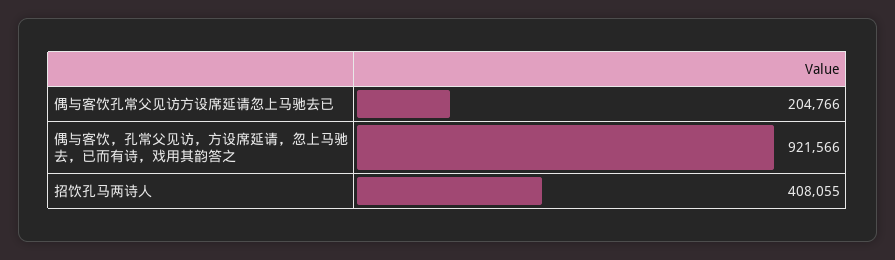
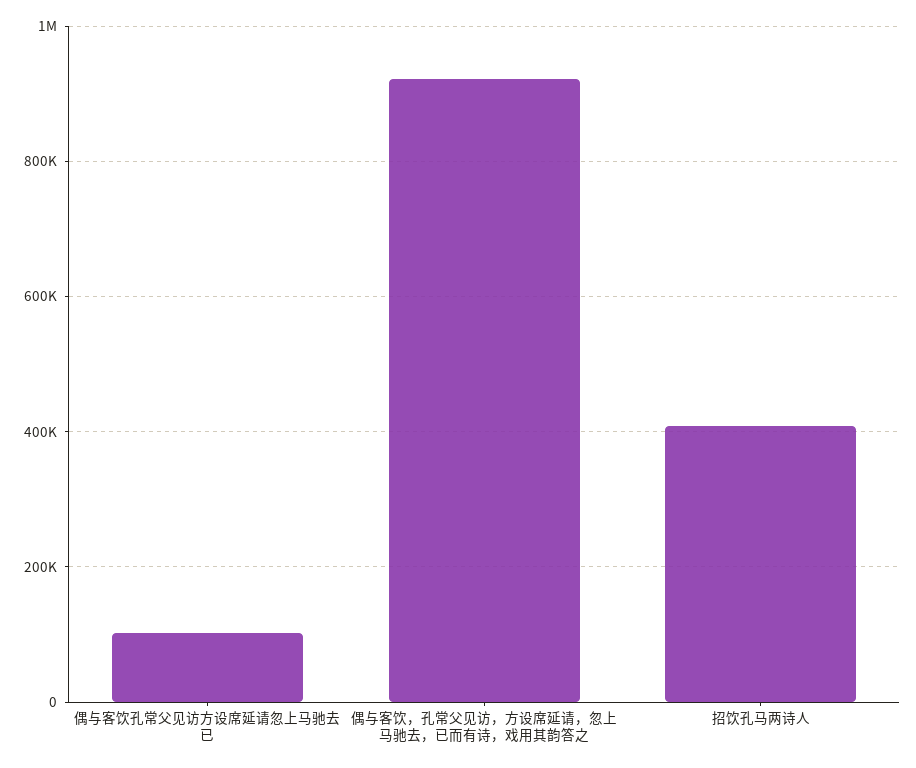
  {
-   "偶与客饮孔常父见访方设席延请忽上马驰去已": 204766,
+   "偶与客饮孔常父见访方设席延请忽上马驰去已": 100000,
    "偶与客饮，孔常父见访，方设席延请，忽上马驰去，已而有诗，戏用其韵答之": 921566,
    "招饮孔马两诗人": 408055
  }

